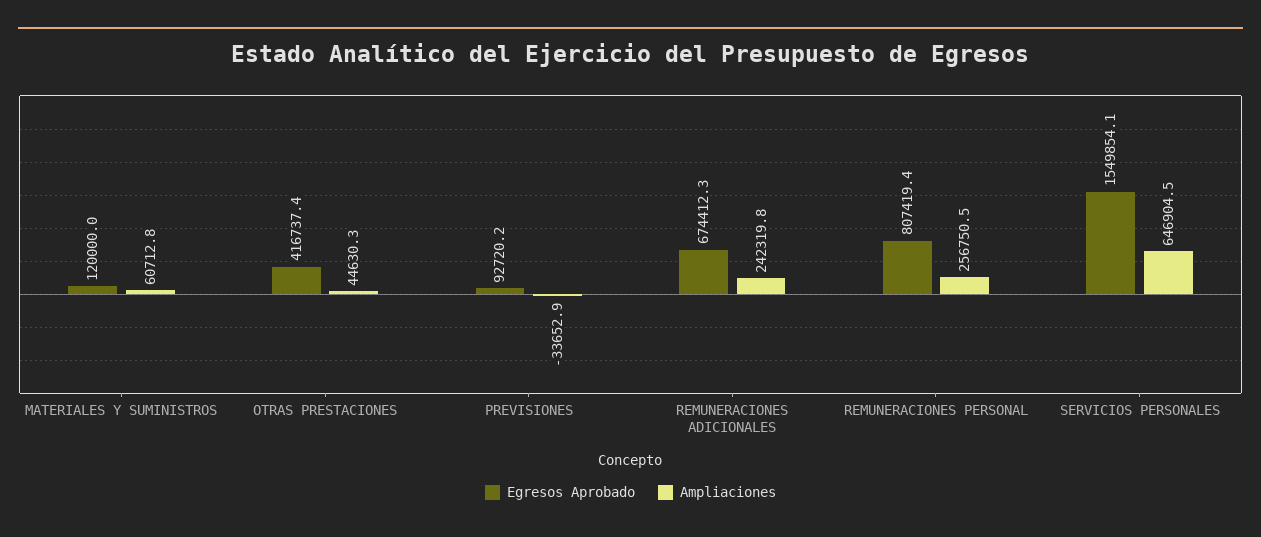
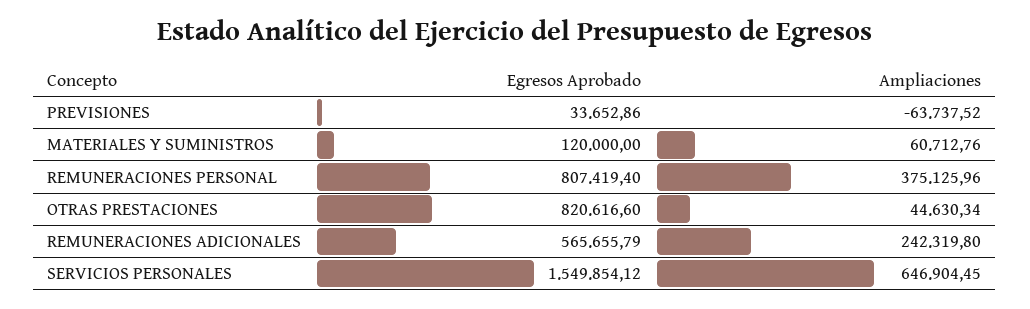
  {
    "Egresos Aprobado": {
      "MATERIALES Y SUMINISTROS": 120000,
-     "OTRAS PRESTACIONES": 416737.4,
+     "OTRAS PRESTACIONES": 820616.6,
-     "PREVISIONES": 92720.2,
+     "PREVISIONES": 33652.86,
-     "REMUNERACIONES ADICIONALES": 674412.3,
+     "REMUNERACIONES ADICIONALES": 565655.79,
      "REMUNERACIONES PERSONAL": 807419.4,
      "SERVICIOS PERSONALES": 1549854.12
    },
    "Ampliaciones": {
      "MATERIALES Y SUMINISTROS": 60712.76,
      "OTRAS PRESTACIONES": 44630.34,
-     "PREVISIONES": -33652.9,
+     "PREVISIONES": -63737.52,
      "REMUNERACIONES ADICIONALES": 242319.8,
-     "REMUNERACIONES PERSONAL": 256750.5,
+     "REMUNERACIONES PERSONAL": 375125.96,
      "SERVICIOS PERSONALES": 646904.45
    }
  }

